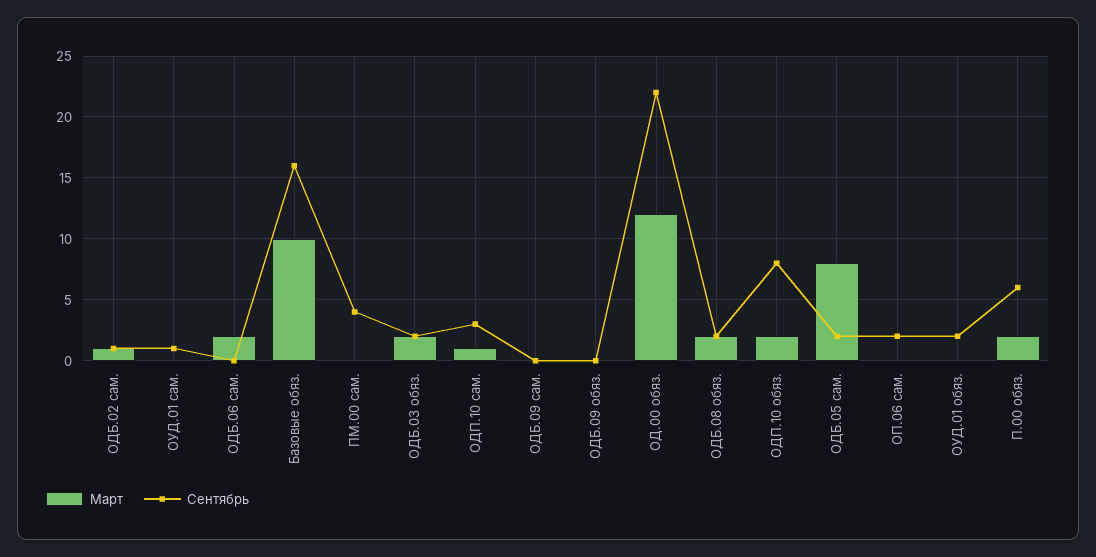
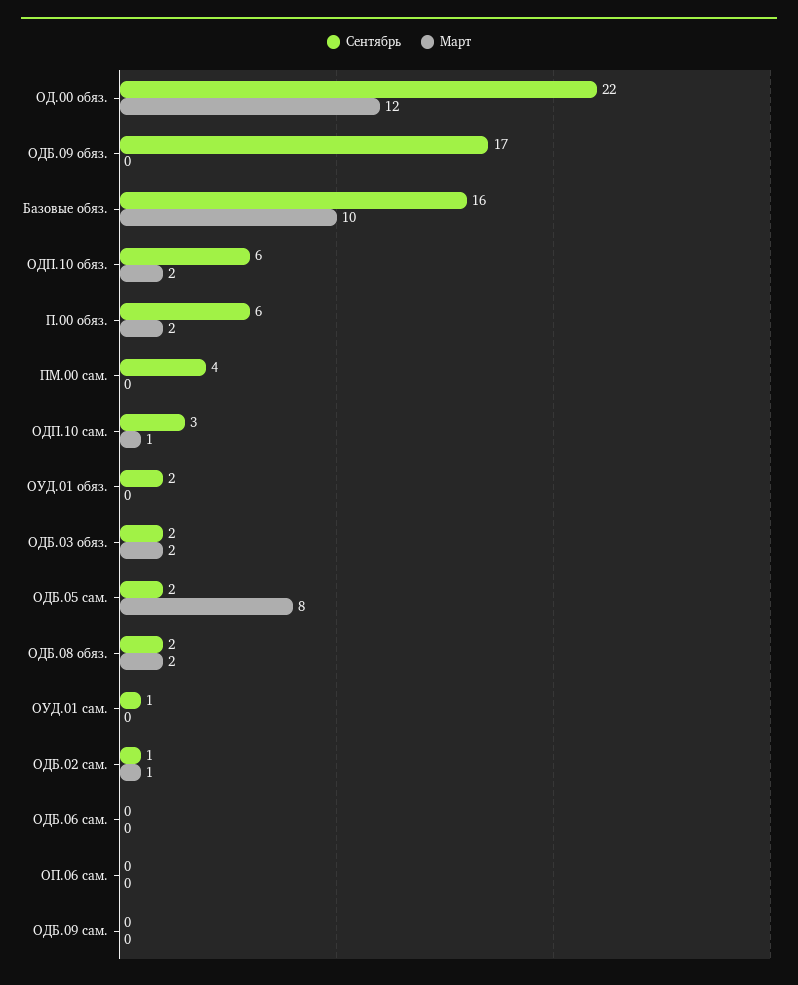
  {
    "Март": {
      "ОДБ.02 сам.": 1,
      "ОУД.01 сам.": 0,
-     "ОДБ.06 сам.": 2,
+     "ОДБ.06 сам.": 0,
      "Базовые обяз.": 10,
      "ПМ.00 сам.": 0,
      "ОДБ.03 обяз.": 2,
      "ОДП.10 сам.": 1,
      "ОДБ.09 сам.": 0,
      "ОДБ.09 обяз.": 0,
      "ОД.00 обяз.": 12,
      "ОДБ.08 обяз.": 2,
      "ОДП.10 обяз.": 2,
      "ОДБ.05 сам.": 8,
      "ОП.06 сам.": 0,
      "ОУД.01 обяз.": 0,
      "П.00 обяз.": 2
    },
    "Сентябрь": {
      "ОДБ.02 сам.": 1,
      "ОУД.01 сам.": 1,
      "ОДБ.06 сам.": 0,
      "Базовые обяз.": 16,
      "ПМ.00 сам.": 4,
      "ОДБ.03 обяз.": 2,
      "ОДП.10 сам.": 3,
      "ОДБ.09 сам.": 0,
-     "ОДБ.09 обяз.": 0,
+     "ОДБ.09 обяз.": 17,
      "ОД.00 обяз.": 22,
      "ОДБ.08 обяз.": 2,
-     "ОДП.10 обяз.": 8,
+     "ОДП.10 обяз.": 6,
      "ОДБ.05 сам.": 2,
-     "ОП.06 сам.": 2,
+     "ОП.06 сам.": 0,
      "ОУД.01 обяз.": 2,
      "П.00 обяз.": 6
    }
  }

